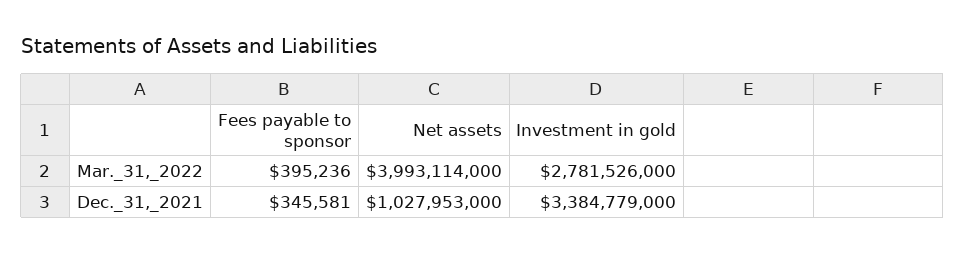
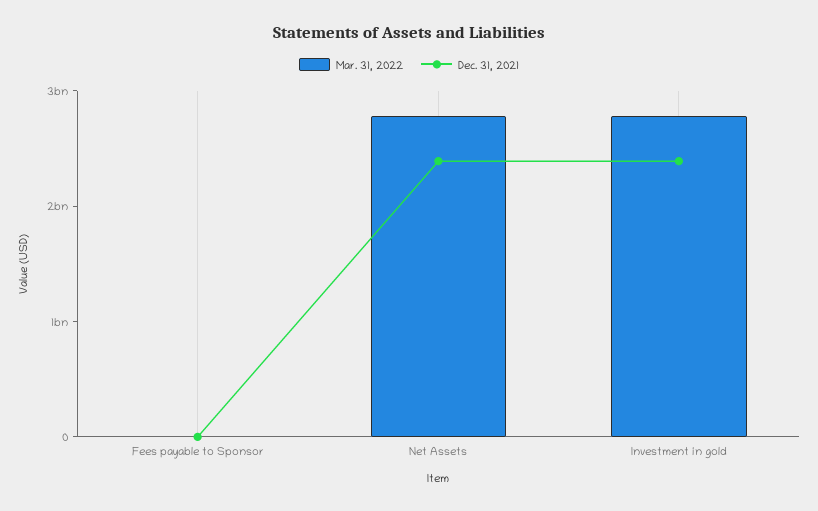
  {
    "Mar._31,_2022": {
      "Fees payable to sponsor": 395236,
-     "Net assets": 3993114000,
+     "Net assets": 2800000000,
      "Investment in gold": 2781526000
    },
    "Dec._31,_2021": {
      "Fees payable to sponsor": 345581,
-     "Net assets": 1027953000,
+     "Net assets": 2400000000,
-     "Investment in gold": 3384779000
+     "Investment in gold": 2400000000
    }
  }

